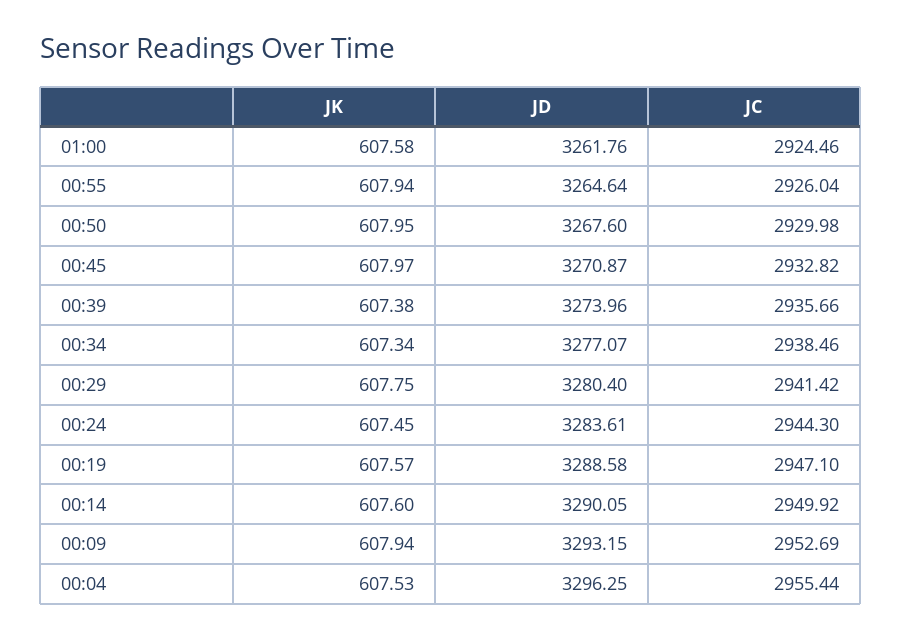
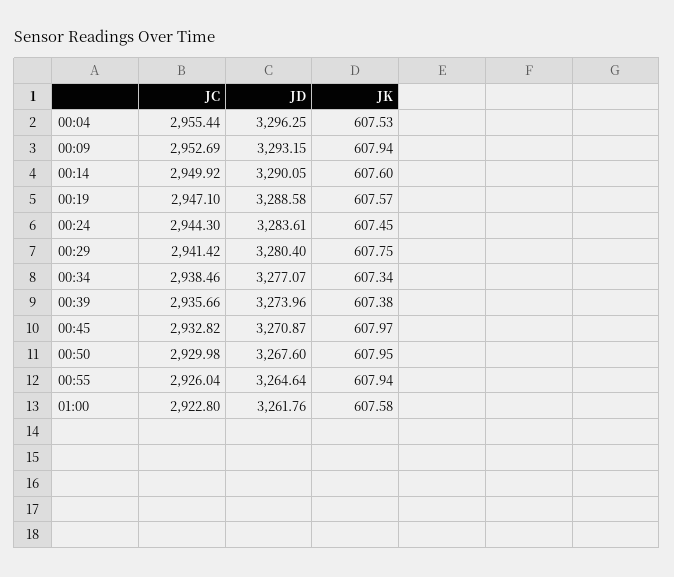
  {
    "JK": {
      "01:00": 607.58,
      "00:55": 607.94,
      "00:50": 607.95,
      "00:45": 607.97,
      "00:39": 607.38,
      "00:34": 607.34,
      "00:29": 607.75,
      "00:24": 607.45,
      "00:19": 607.57,
      "00:14": 607.6,
      "00:09": 607.94,
      "00:04": 607.53
    },
    "JD": {
      "01:00": 3261.76,
      "00:55": 3264.64,
      "00:50": 3267.6,
      "00:45": 3270.87,
      "00:39": 3273.96,
      "00:34": 3277.07,
      "00:29": 3280.4,
      "00:24": 3283.61,
      "00:19": 3288.58,
      "00:14": 3290.05,
      "00:09": 3293.15,
      "00:04": 3296.25
    },
    "JC": {
-     "01:00": 2924.46,
+     "01:00": 2922.8,
      "00:55": 2926.04,
      "00:50": 2929.98,
      "00:45": 2932.82,
      "00:39": 2935.66,
      "00:34": 2938.46,
      "00:29": 2941.42,
      "00:24": 2944.3,
      "00:19": 2947.1,
      "00:14": 2949.92,
      "00:09": 2952.69,
      "00:04": 2955.44
    }
  }

